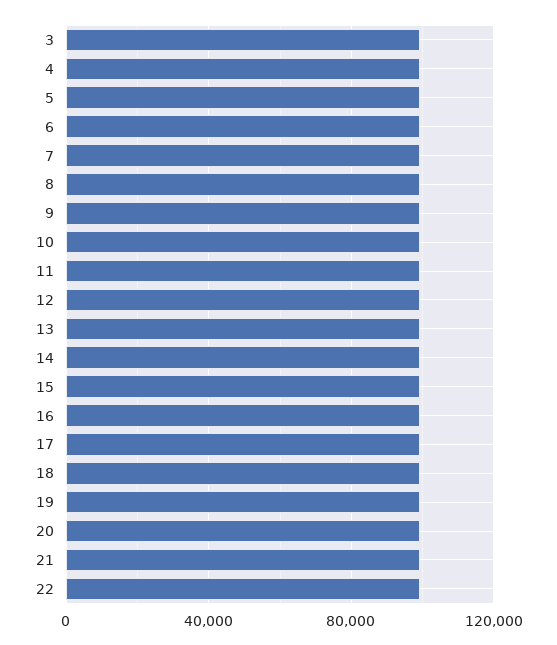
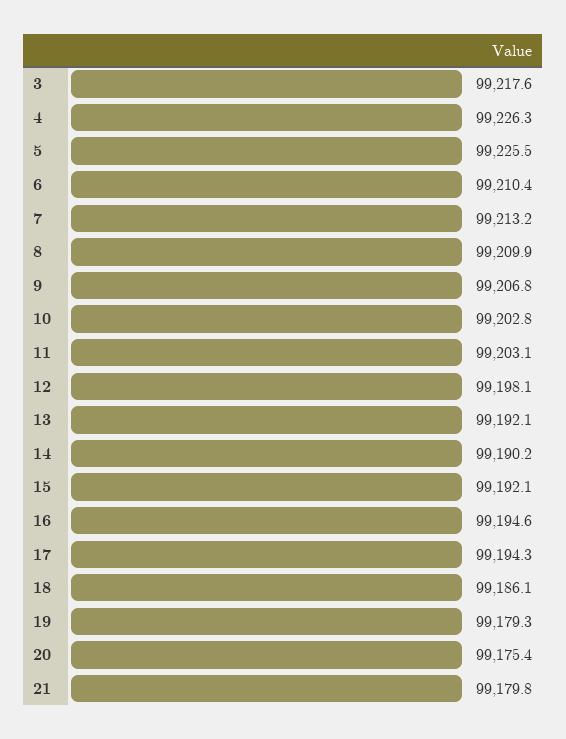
  {
    "3": 99217.6,
    "4": 99226.3,
    "5": 99225.5,
    "6": 99210.4,
    "7": 99213.2,
    "8": 99209.9,
    "9": 99206.8,
    "10": 99202.8,
    "11": 99203.1,
    "12": 99198.1,
    "13": 99192.1,
    "14": 99190.2,
    "15": 99192.1,
    "16": 99194.6,
    "17": 99194.3,
    "18": 99186.1,
    "19": 99179.3,
    "20": 99175.4,
-   "21": 99179.8,
+   "21": 99179.8
-   "22": 100000
  }

